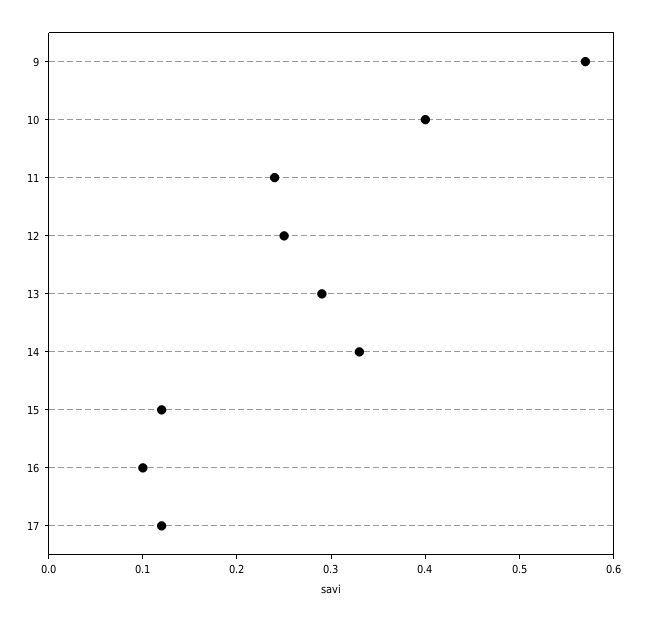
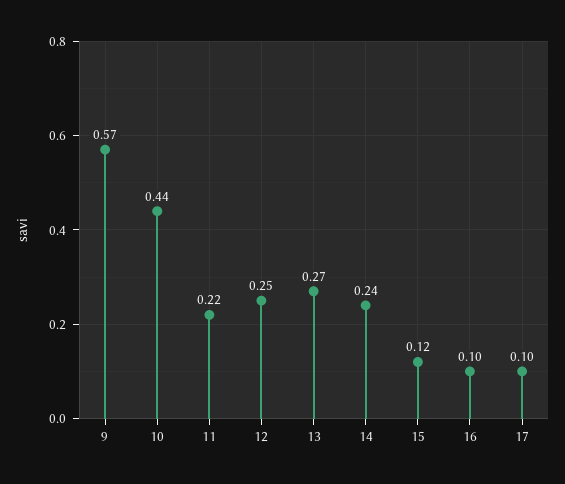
  {
    "9": 0.57,
-   "10": 0.4,
+   "10": 0.44,
-   "11": 0.24,
+   "11": 0.22,
    "12": 0.25,
-   "13": 0.29,
+   "13": 0.27,
-   "14": 0.33,
+   "14": 0.24,
    "15": 0.12,
    "16": 0.1,
-   "17": 0.12
+   "17": 0.1
  }

